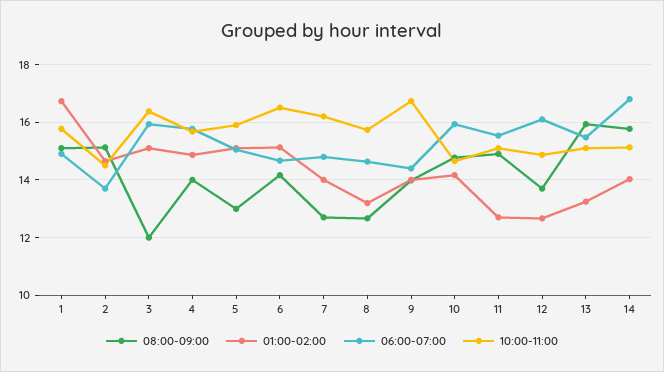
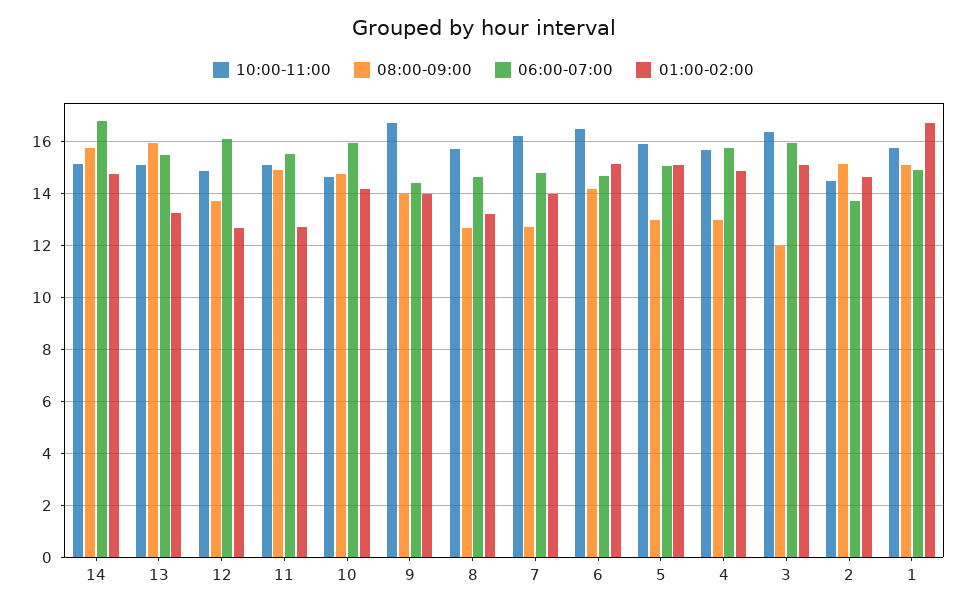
  {
    "08:00-09:00": {
      "1": 15,
      "2": 15.25,
      "3": 12,
-     "4": 14,
+     "4": 13,
      "5": 13,
      "6": 14.25,
      "7": 12.75,
      "8": 12.75,
      "9": 14,
      "10": 14.75,
      "11": 15,
      "12": 13.75,
      "13": 16,
      "14": 15.75
    },
    "01:00-02:00": {
      "1": 16.75,
      "2": 14.75,
      "3": 15,
      "4": 14.75,
      "5": 15,
      "6": 15.25,
      "7": 14,
      "8": 13.25,
      "9": 14,
      "10": 14.25,
      "11": 12.75,
      "12": 12.75,
      "13": 13.25,
-     "14": 14
+     "14": 14.75
    },
    "06:00-07:00": {
      "1": 15,
      "2": 13.75,
      "3": 16,
      "4": 15.75,
      "5": 15,
      "6": 14.75,
      "7": 14.75,
      "8": 14.75,
      "9": 14.5,
      "10": 16,
      "11": 15.5,
      "12": 16,
      "13": 15.5,
      "14": 16.75
    },
    "10:00-11:00": {
      "1": 15.75,
      "2": 14.5,
      "3": 16.25,
      "4": 15.75,
      "5": 16,
      "6": 16.5,
      "7": 16.25,
      "8": 15.75,
      "9": 16.75,
      "10": 14.75,
      "11": 15,
      "12": 14.75,
      "13": 15,
      "14": 15.25
    }
  }

